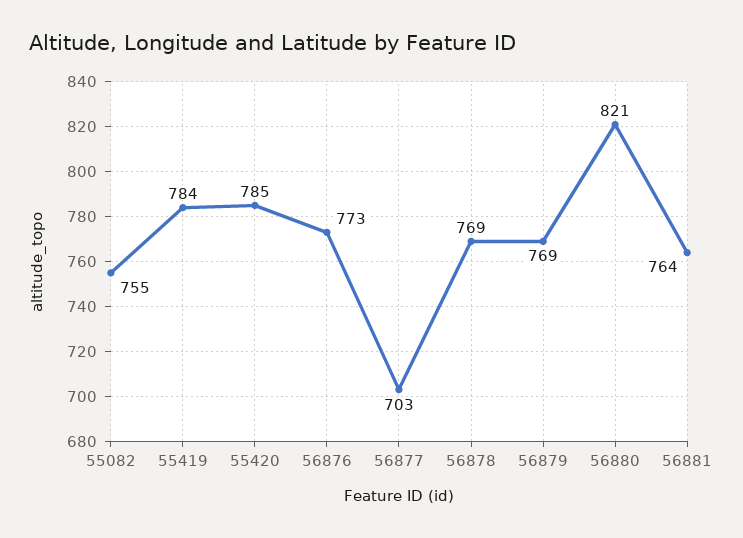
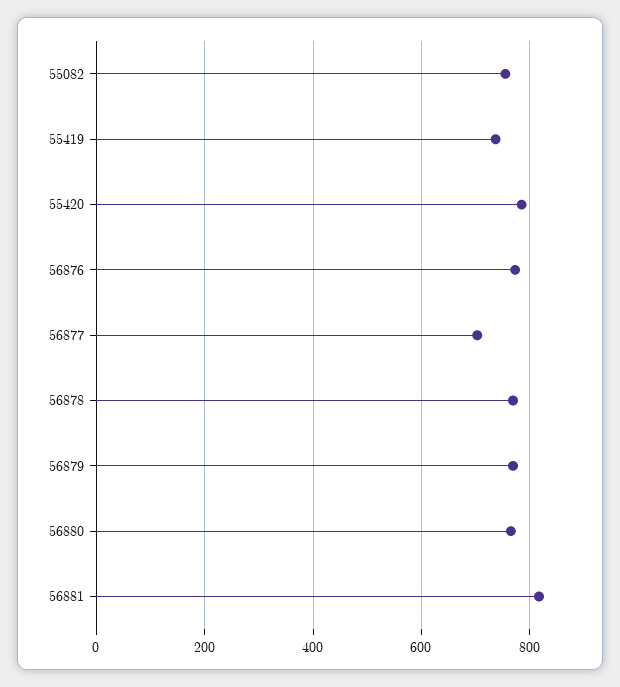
  {
    "55082": 755,
-   "55419": 784,
+   "55419": 740,
    "55420": 785,
    "56876": 773,
    "56877": 703,
    "56878": 769,
    "56879": 769,
-   "56880": 821,
+   "56880": 760,
-   "56881": 764
+   "56881": 820
  }

